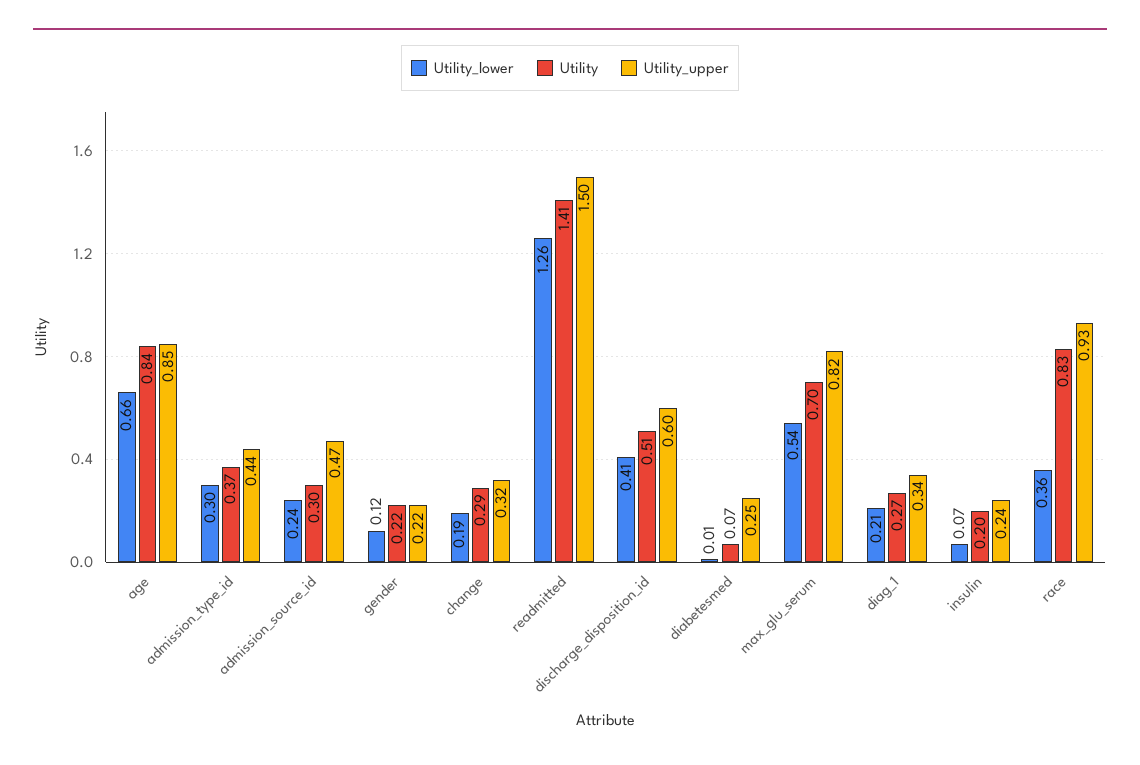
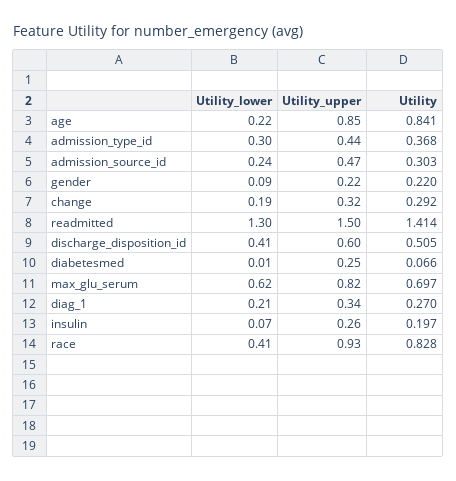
  {
    "Utility_lower": {
-     "age": 0.66,
+     "age": 0.22,
      "admission_type_id": 0.3,
      "admission_source_id": 0.24,
-     "gender": 0.12,
+     "gender": 0.09,
      "change": 0.19,
-     "readmitted": 1.26,
+     "readmitted": 1.3,
      "discharge_disposition_id": 0.41,
      "diabetesmed": 0.01,
-     "max_glu_serum": 0.54,
+     "max_glu_serum": 0.62,
      "diag_1": 0.21,
      "insulin": 0.07,
-     "race": 0.36
+     "race": 0.41
    },
    "Utility": {
      "age": 0.841,
      "admission_type_id": 0.368,
      "admission_source_id": 0.303,
      "gender": 0.22,
      "change": 0.292,
      "readmitted": 1.414,
      "discharge_disposition_id": 0.505,
      "diabetesmed": 0.066,
      "max_glu_serum": 0.697,
      "diag_1": 0.27,
      "insulin": 0.197,
      "race": 0.828
    },
    "Utility_upper": {
      "age": 0.85,
      "admission_type_id": 0.44,
      "admission_source_id": 0.47,
      "gender": 0.22,
      "change": 0.32,
      "readmitted": 1.5,
      "discharge_disposition_id": 0.6,
      "diabetesmed": 0.25,
      "max_glu_serum": 0.82,
      "diag_1": 0.34,
-     "insulin": 0.24,
+     "insulin": 0.26,
      "race": 0.93
    }
  }

